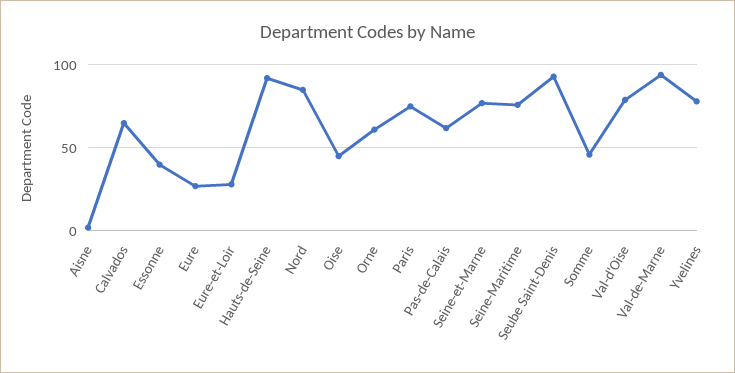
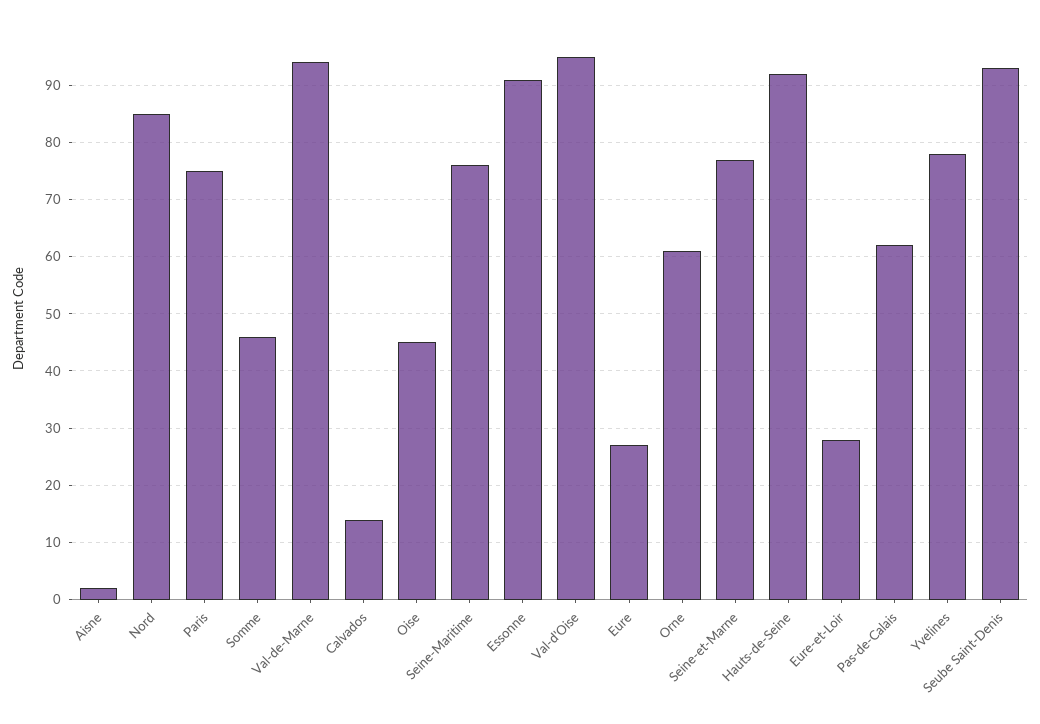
  {
    "Aisne": 0,
-   "Calvados": 65,
+   "Calvados": 15,
-   "Essonne": 40,
+   "Essonne": 90,
    "Eure": 25,
    "Eure-et-Loir": 30,
    "Hauts-de-Seine": 90,
    "Nord": 85,
    "Oise": 45,
    "Orne": 60,
    "Paris": 75,
    "Pas-de-Calais": 60,
    "Seine-et-Marne": 75,
    "Seine-Maritime": 75,
    "Seube Saint-Denis": 95,
    "Somme": 45,
-   "Val-d'Oise": 80,
+   "Val-d'Oise": 95,
    "Val-de-Marne": 95,
    "Yvelines": 80
  }

